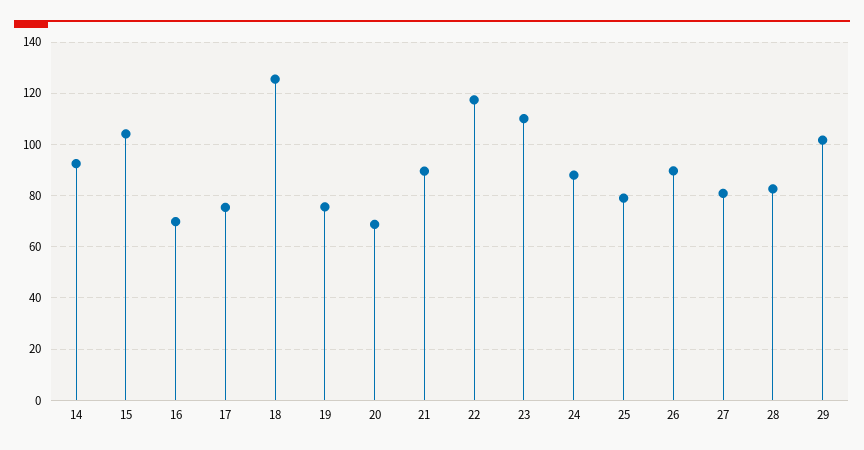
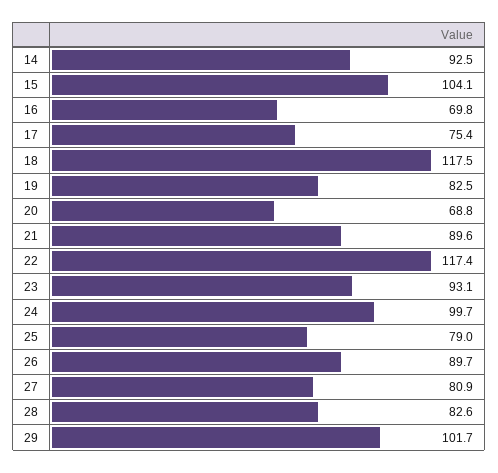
  {
    "14": 92.5,
    "15": 104.1,
    "16": 69.8,
    "17": 75.4,
-   "18": 125,
+   "18": 117.5,
-   "19": 75,
+   "19": 82.5,
    "20": 68.8,
    "21": 89.6,
    "22": 117.4,
-   "23": 110,
+   "23": 93.1,
-   "24": 87.5,
+   "24": 99.7,
    "25": 79,
    "26": 89.7,
    "27": 80.9,
    "28": 82.6,
    "29": 101.7
  }

